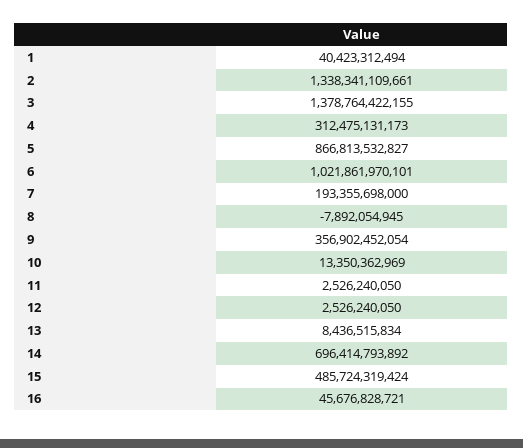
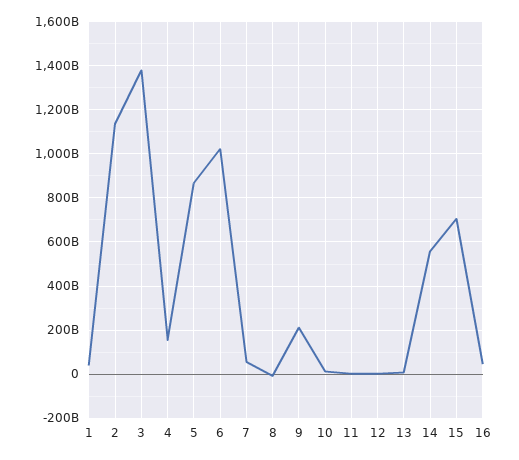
  {
    "1": 40423312494,
-   "2": 1338341109661,
+   "2": 1150000000000,
    "3": 1378764422155,
-   "4": 312475131173,
+   "4": 150000000000,
    "5": 866813532827,
    "6": 1021861970101,
-   "7": 193355698000,
+   "7": 50000000000,
    "8": -7892054945,
-   "9": 356902452054,
+   "9": 200000000000,
    "10": 13350362969,
    "11": 2526240050,
    "12": 2526240050,
    "13": 8436515834,
-   "14": 696414793892,
+   "14": 550000000000,
-   "15": 485724319424,
+   "15": 700000000000,
    "16": 45676828721
  }

